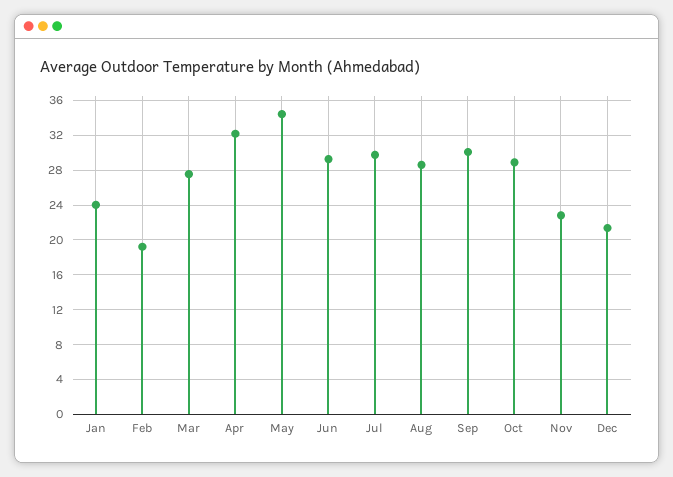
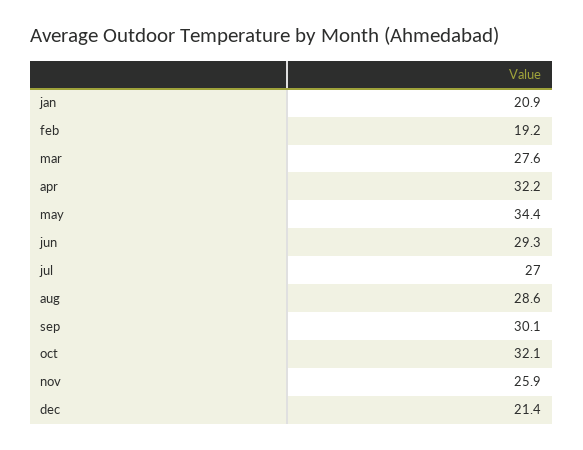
  {
-   "Jan": 24,
+   "Jan": 20.9,
    "Feb": 19.2,
    "Mar": 27.6,
    "Apr": 32.2,
    "May": 34.4,
    "Jun": 29.3,
-   "Jul": 30,
+   "Jul": 27,
    "Aug": 28.6,
    "Sep": 30.1,
-   "Oct": 29,
+   "Oct": 32.1,
-   "Nov": 23,
+   "Nov": 25.9,
    "Dec": 21.4
  }

